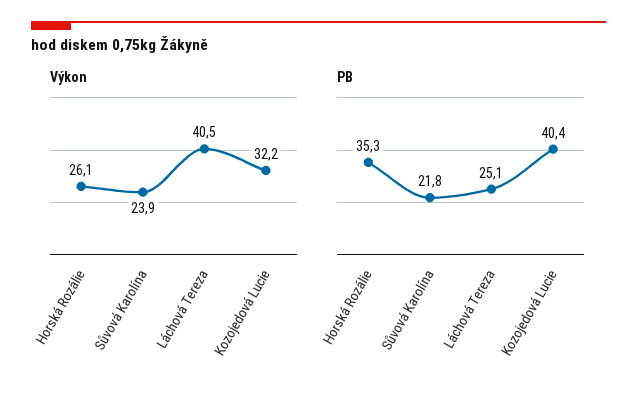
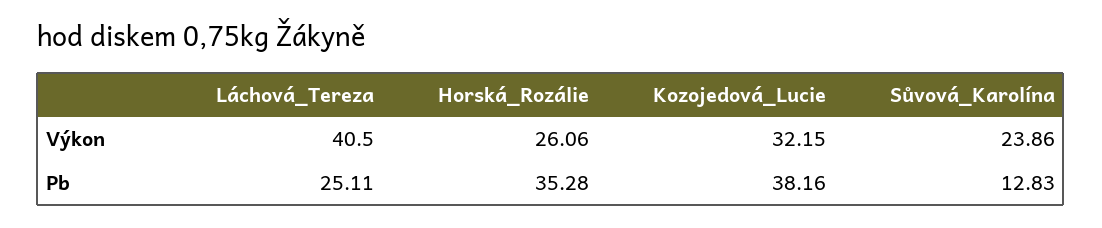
  {
    "Výkon": {
      "Horská Rozálie": 26.06,
      "Sůvová Karolína": 23.86,
      "Láchová Tereza": 40.5,
      "Kozojedová Lucie": 32.15
    },
    "PB": {
      "Horská Rozálie": 35.28,
-     "Sůvová Karolína": 21.8,
+     "Sůvová Karolína": 12.83,
      "Láchová Tereza": 25.11,
-     "Kozojedová Lucie": 40.4
+     "Kozojedová Lucie": 38.16
    }
  }

